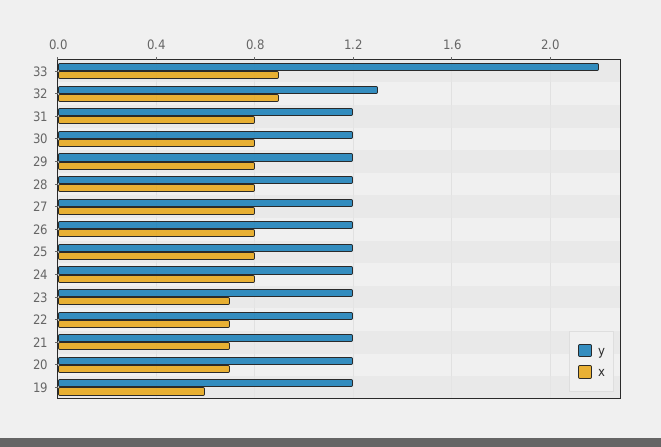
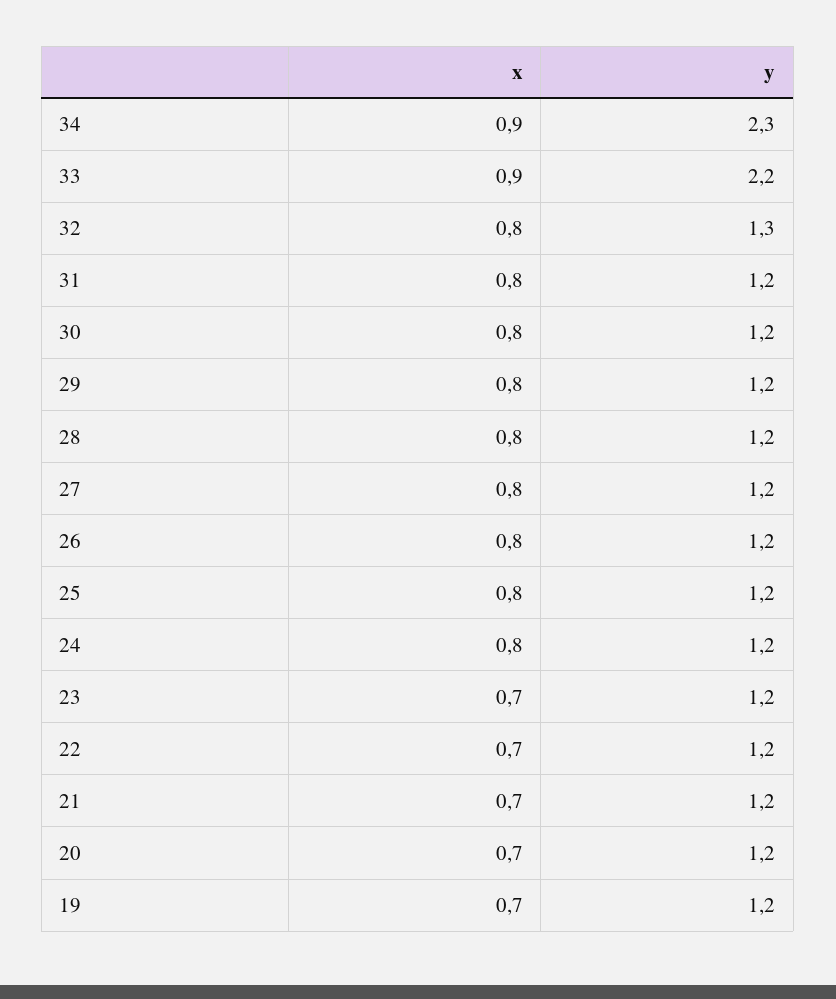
  {
    "y": {
      "33": 2.2,
      "32": 1.3,
      "31": 1.2,
      "30": 1.2,
      "29": 1.2,
      "28": 1.2,
      "27": 1.2,
      "26": 1.2,
      "25": 1.2,
      "24": 1.2,
      "23": 1.2,
      "22": 1.2,
      "21": 1.2,
      "20": 1.2,
-     "19": 1.2
+     "19": 1.2,
+     "34": 2.3
    },
    "x": {
      "33": 0.9,
-     "32": 0.9,
+     "32": 0.8,
      "31": 0.8,
      "30": 0.8,
      "29": 0.8,
      "28": 0.8,
      "27": 0.8,
      "26": 0.8,
      "25": 0.8,
      "24": 0.8,
      "23": 0.7,
      "22": 0.7,
      "21": 0.7,
      "20": 0.7,
-     "19": 0.6
+     "19": 0.7,
+     "34": 0.9
    }
  }

